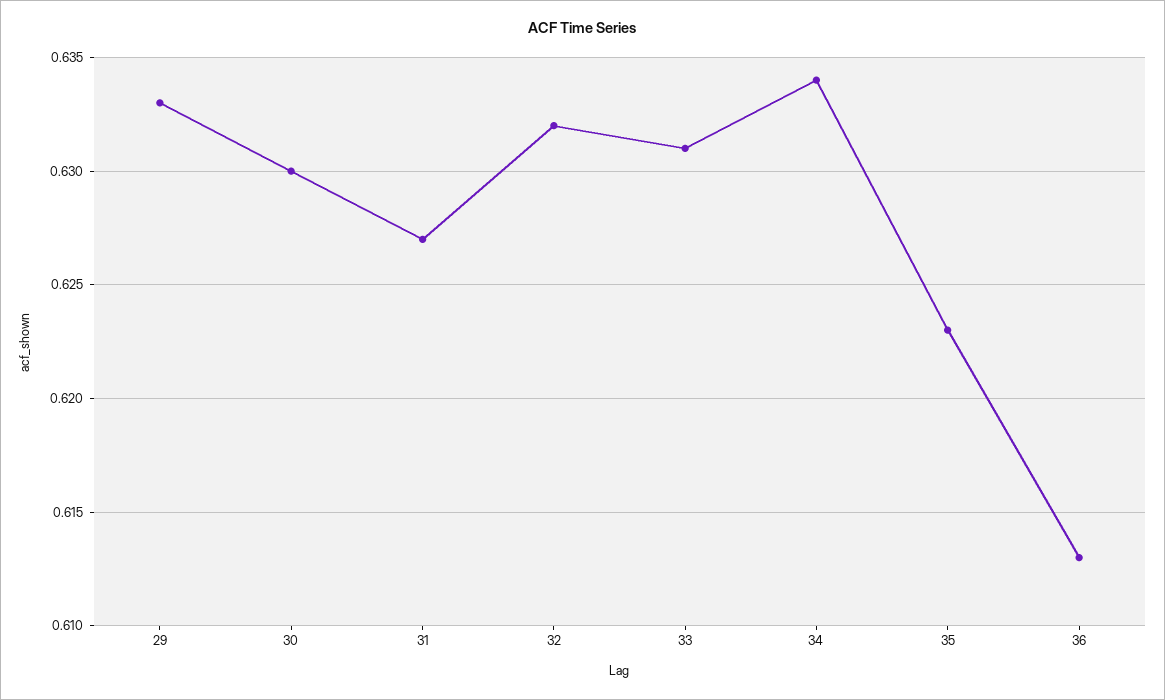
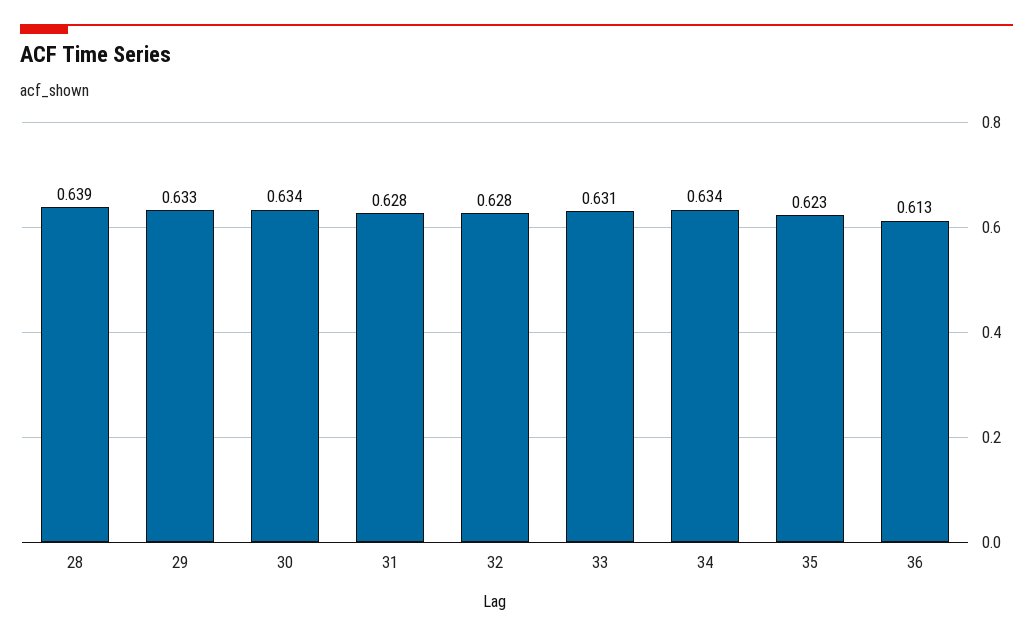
  {
    "29": 0.633,
-   "30": 0.63,
+   "30": 0.634,
-   "31": 0.627,
+   "31": 0.628,
-   "32": 0.632,
+   "32": 0.628,
    "33": 0.631,
    "34": 0.634,
    "35": 0.623,
-   "36": 0.613
+   "36": 0.613,
+   "28": 0.639
  }

